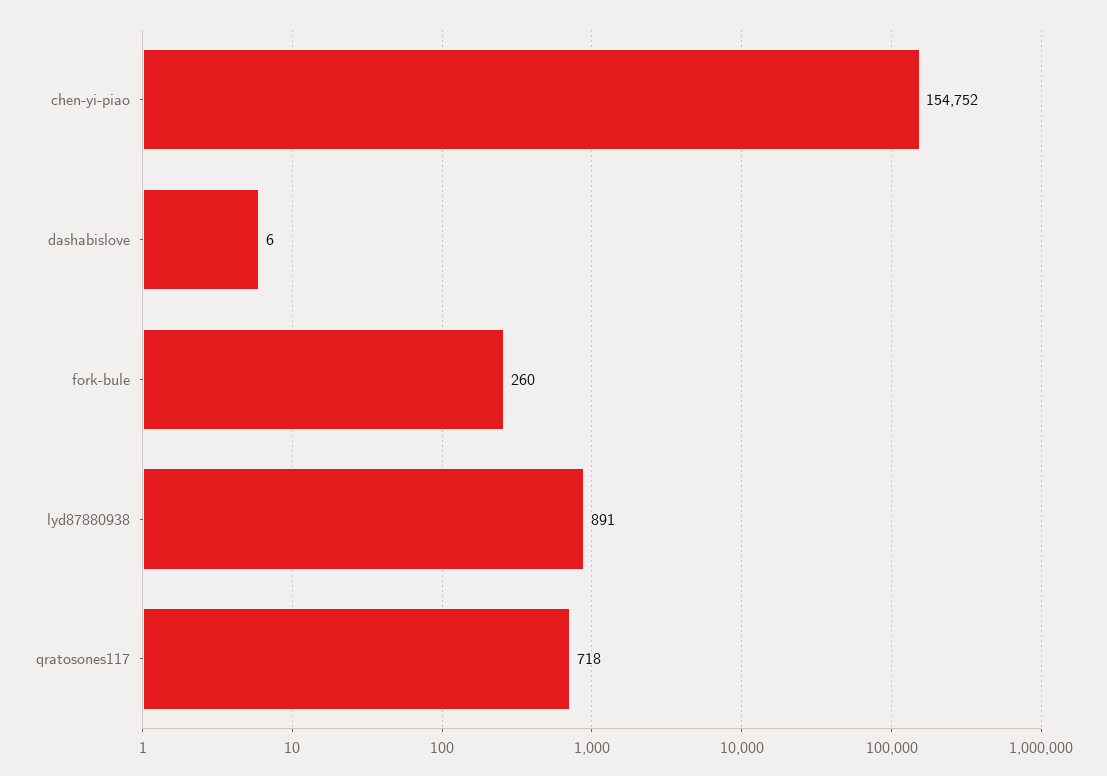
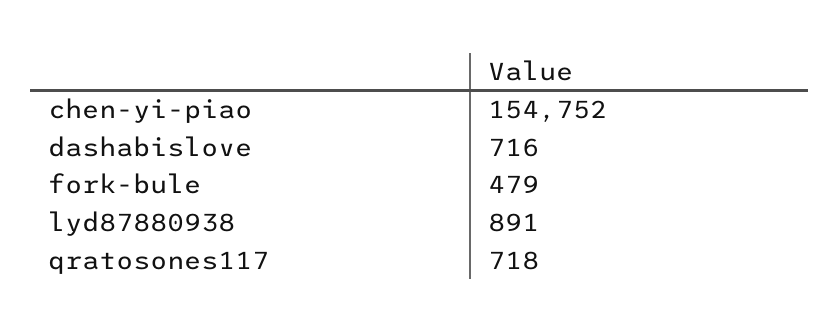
  {
    "chen-yi-piao": 154752,
-   "dashabislove": 6,
+   "dashabislove": 716,
-   "fork-bule": 260,
+   "fork-bule": 479,
    "lyd87880938": 891,
    "qratosones117": 718
  }

